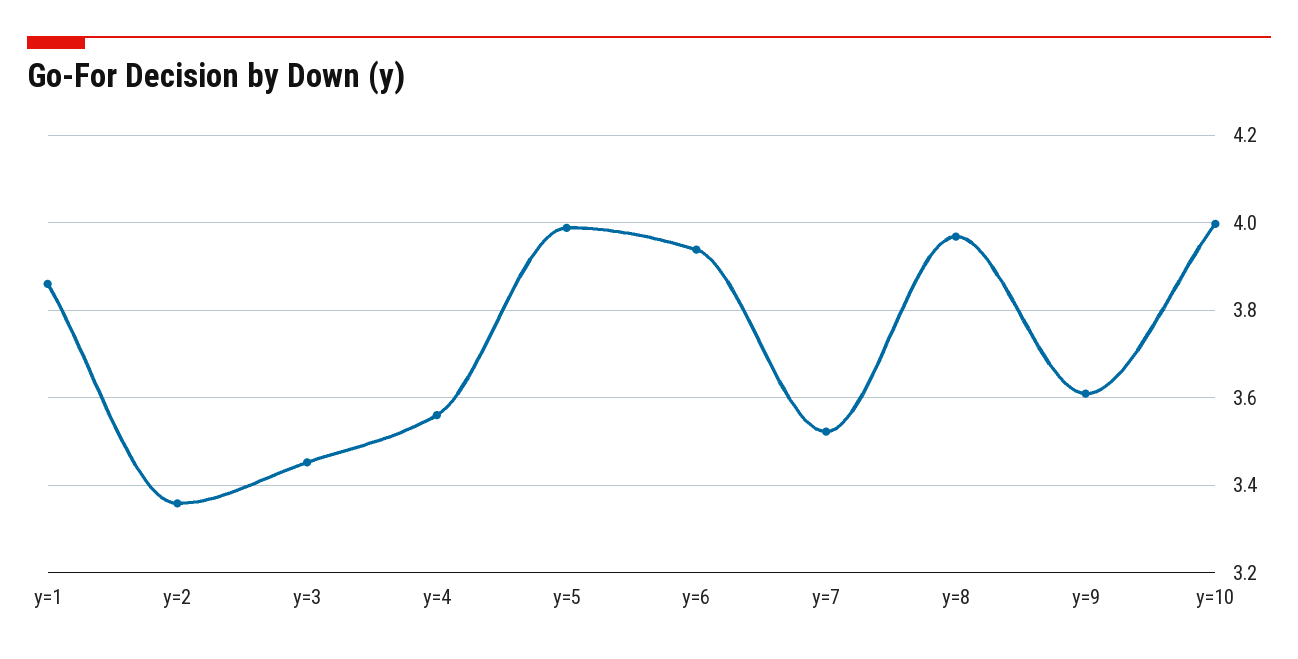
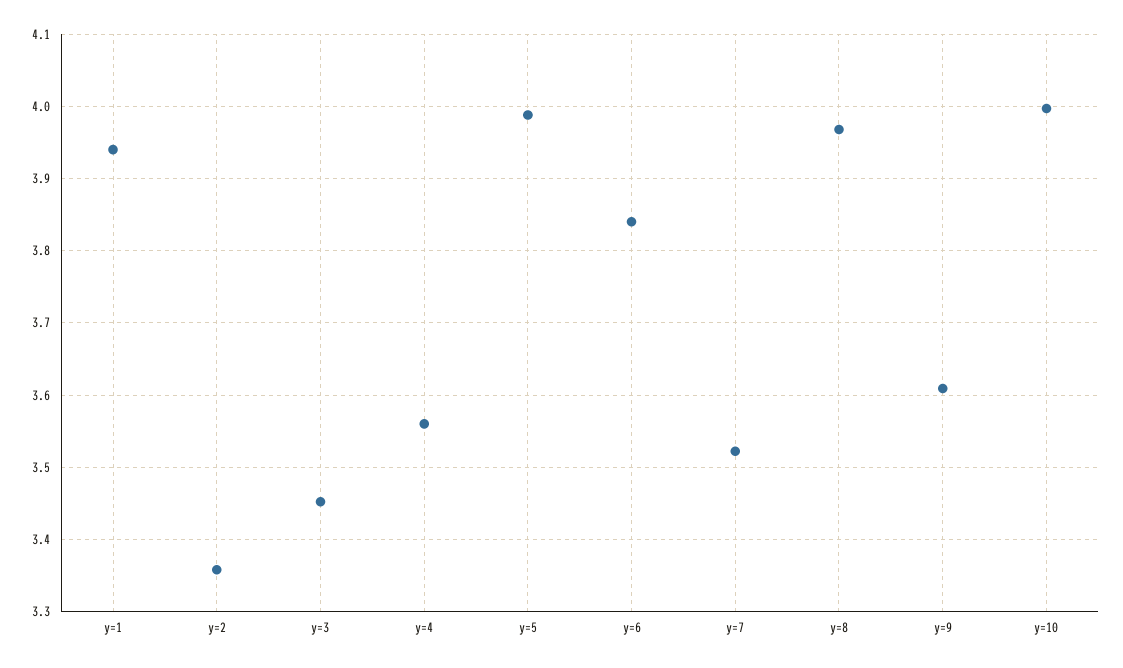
  {
-   "y=1": 3.86,
+   "y=1": 3.94,
    "y=2": 3.36,
    "y=3": 3.45,
    "y=4": 3.56,
    "y=5": 3.99,
-   "y=6": 3.94,
+   "y=6": 3.84,
    "y=7": 3.52,
    "y=8": 3.97,
    "y=9": 3.61,
    "y=10": 4
  }

